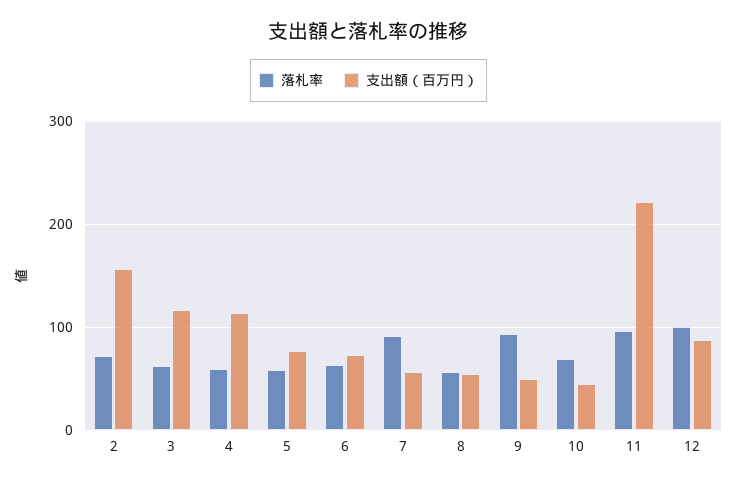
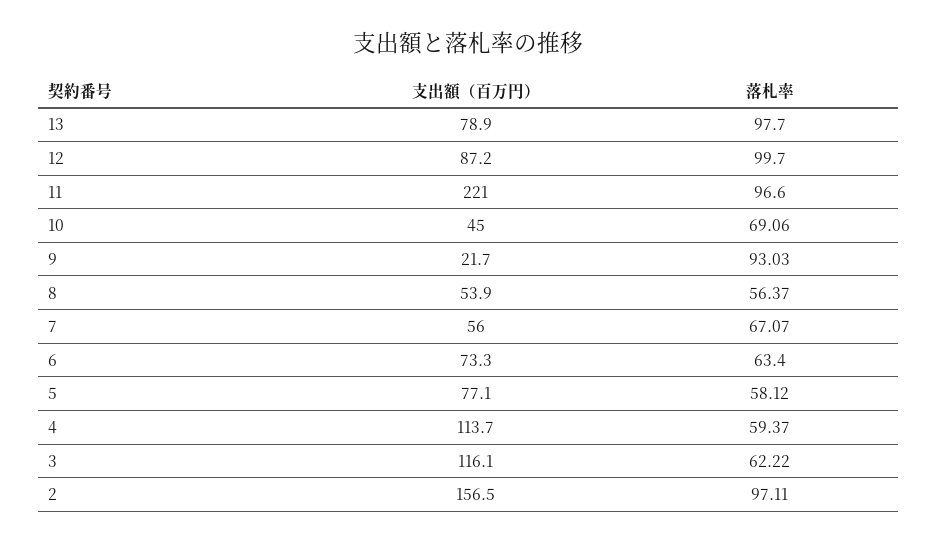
  {
    "落札率": {
-     "2": 70,
+     "2": 97.11,
      "3": 62.22,
      "4": 59.37,
      "5": 58.12,
      "6": 63.4,
-     "7": 90,
+     "7": 67.07,
      "8": 56.37,
      "9": 93.03,
      "10": 69.06,
      "11": 96.6,
-     "12": 99.7
+     "12": 99.7,
+     "13": 97.7
    },
    "支出額（百万円）": {
      "2": 156.5,
      "3": 116.1,
      "4": 113.7,
      "5": 77.1,
      "6": 73.3,
      "7": 56,
      "8": 53.9,
-     "9": 50,
+     "9": 21.7,
      "10": 45,
      "11": 221,
-     "12": 87.2
+     "12": 87.2,
+     "13": 78.9
    }
  }

